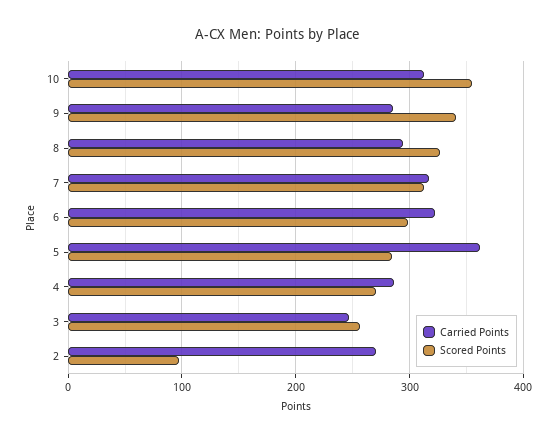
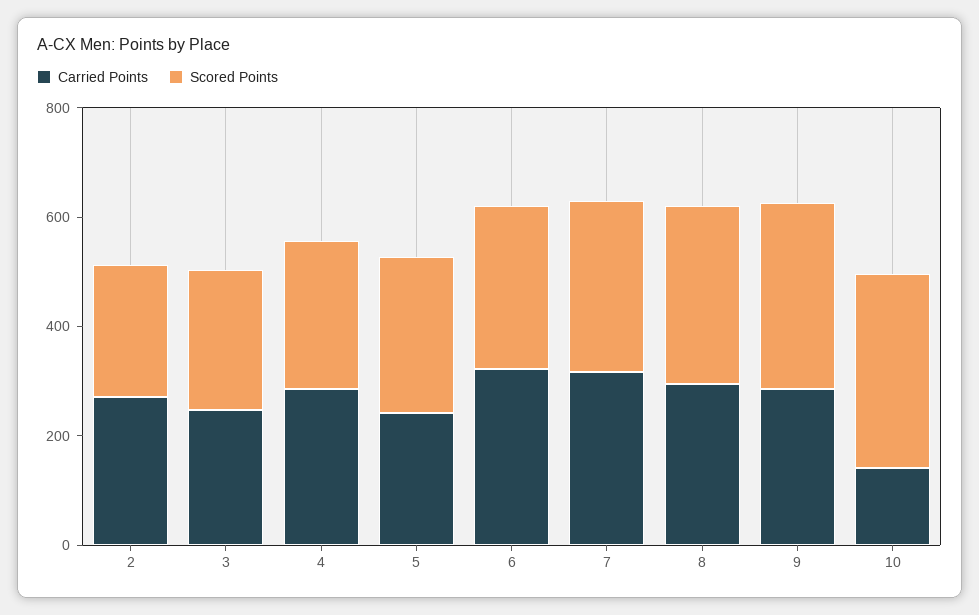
  {
    "Carried Points": {
-     "10": 310,
+     "10": 150,
      "9": 290,
      "8": 290,
      "7": 320,
      "6": 320,
-     "5": 360,
+     "5": 250,
      "4": 290,
      "3": 250,
      "2": 270
    },
    "Scored Points": {
      "10": 360,
      "9": 340,
      "8": 330,
      "7": 310,
      "6": 300,
      "5": 280,
      "4": 270,
      "3": 260,
-     "2": 100
+     "2": 250
    }
  }

